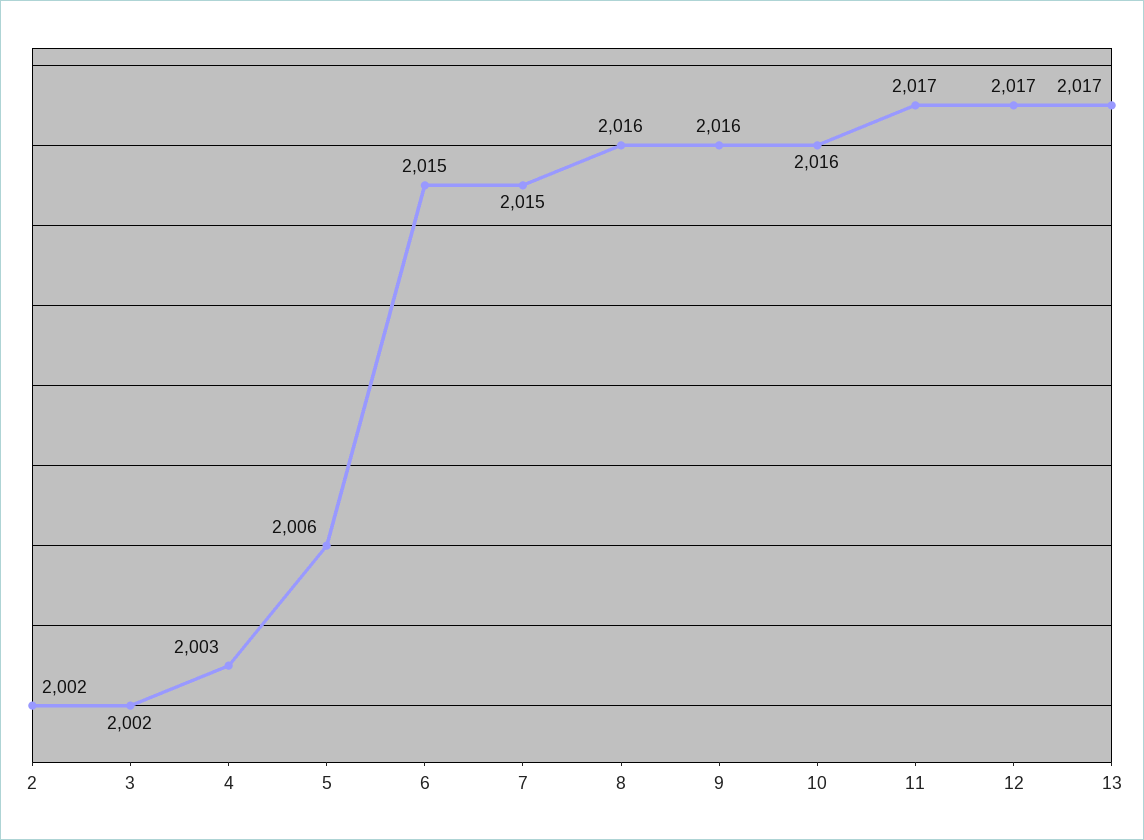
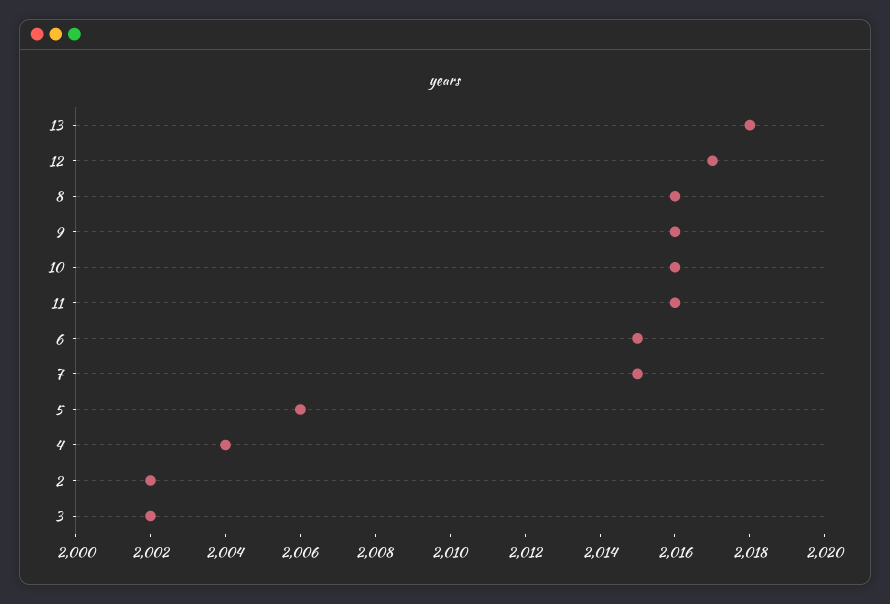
  {
    "2": 2002,
    "3": 2002,
-   "4": 2003,
+   "4": 2004,
    "5": 2006,
    "6": 2015,
    "7": 2015,
    "8": 2016,
    "9": 2016,
    "10": 2016,
-   "11": 2017,
+   "11": 2016,
    "12": 2017,
-   "13": 2017
+   "13": 2018
  }

